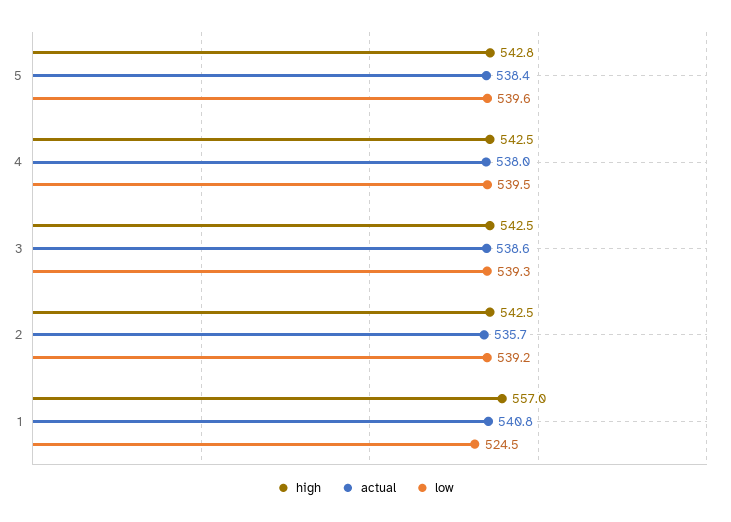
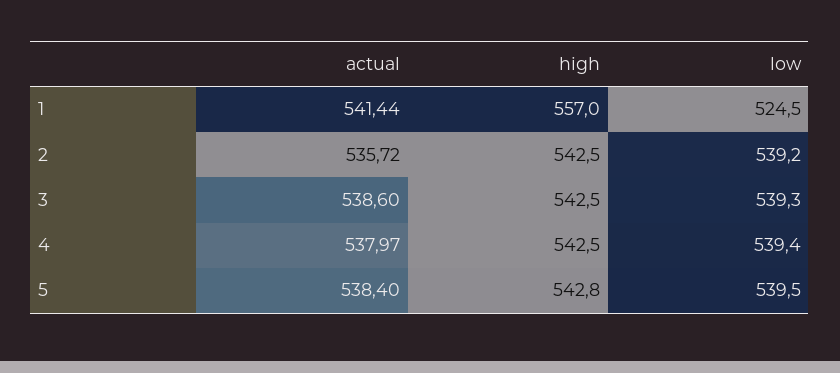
  {
    "high": {
      "5": 542.8,
      "4": 542.5,
      "3": 542.5,
      "2": 542.5,
      "1": 557
    },
    "actual": {
      "5": 538.4,
      "4": 537.97,
      "3": 538.6,
      "2": 535.72,
-     "1": 540.8
+     "1": 541.44
    },
    "low": {
-     "5": 539.6,
+     "5": 539.5,
-     "4": 539.5,
+     "4": 539.4,
      "3": 539.3,
      "2": 539.2,
      "1": 524.5
    }
  }

